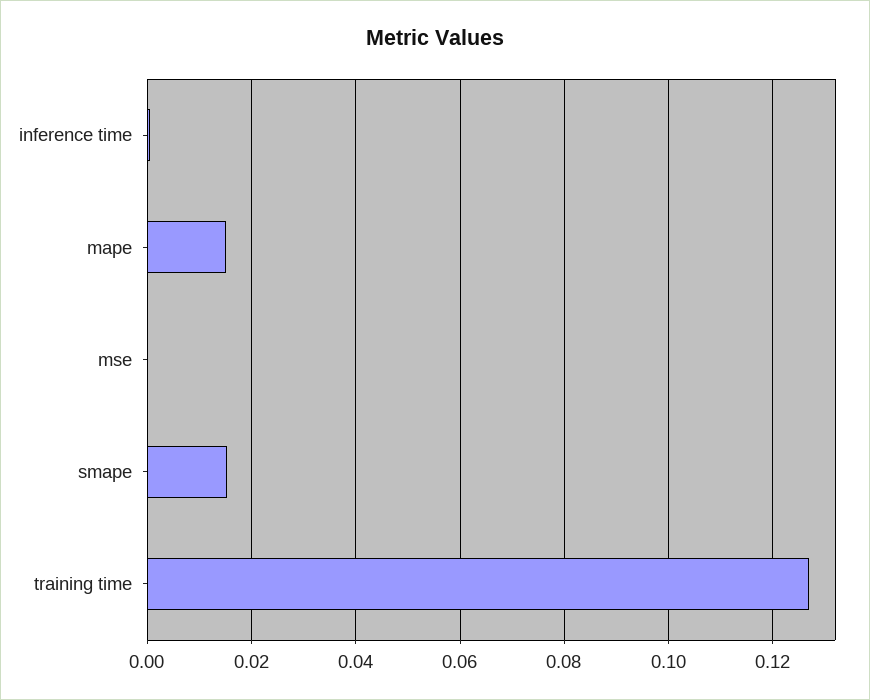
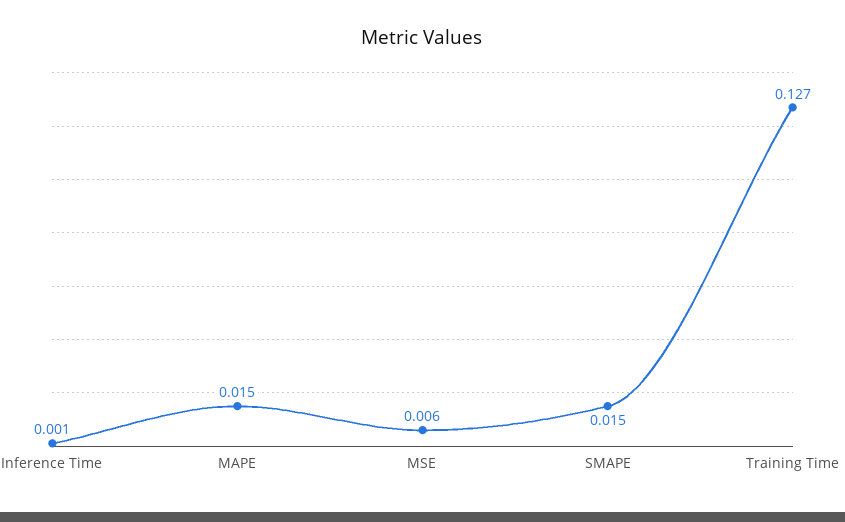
  {
    "inference time": 0.001,
    "mape": 0.015,
-   "mse": 0,
+   "mse": 0.006,
    "smape": 0.015,
    "training time": 0.127
  }

